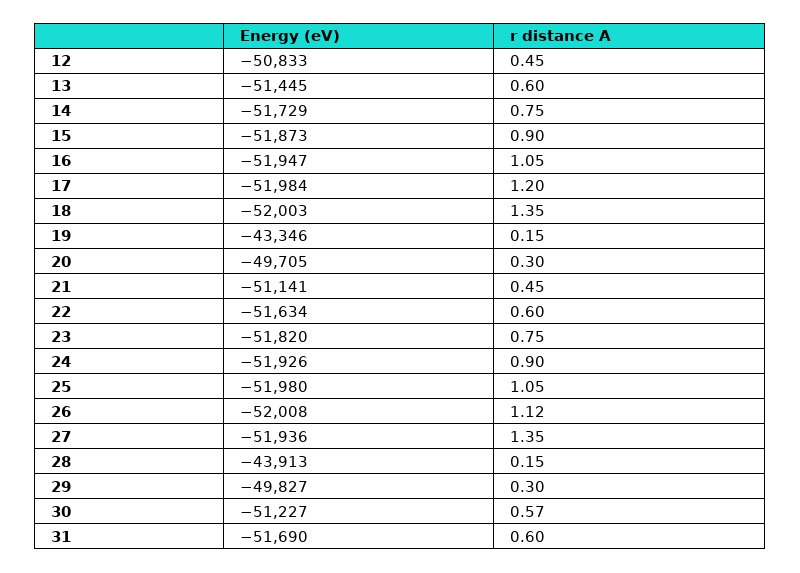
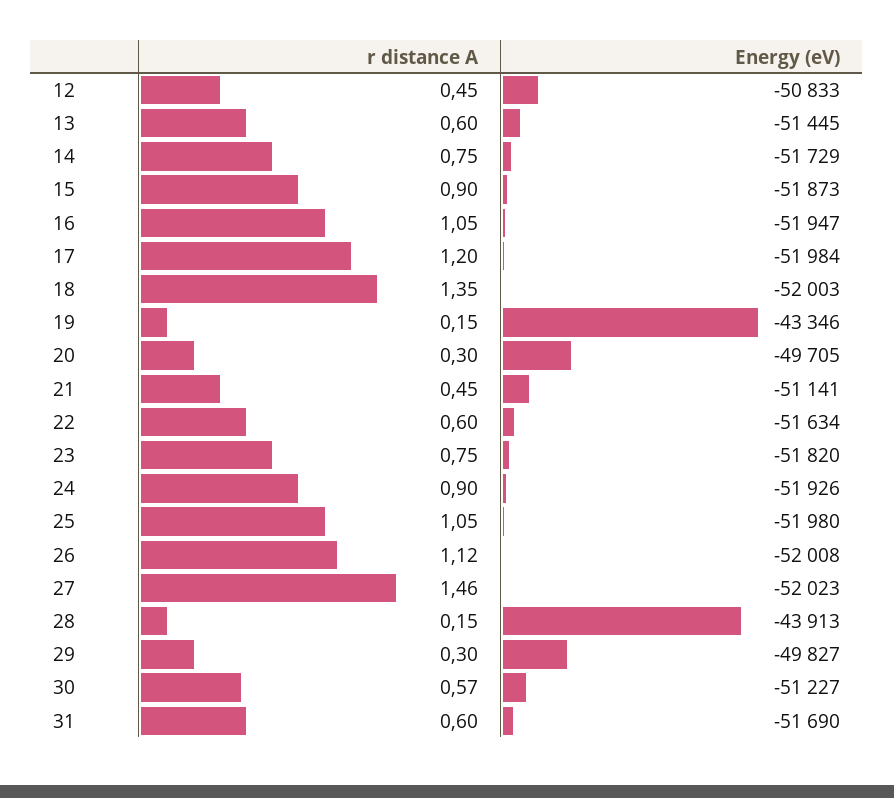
  {
    "Energy (eV)": {
      "12": -50833,
      "13": -51445,
      "14": -51729,
      "15": -51873,
      "16": -51947,
      "17": -51984,
      "18": -52003,
      "19": -43346,
      "20": -49705,
      "21": -51141,
      "22": -51634,
      "23": -51820,
      "24": -51926,
      "25": -51980,
      "26": -52008,
-     "27": -51936,
+     "27": -52023,
      "28": -43913,
      "29": -49827,
      "30": -51227,
      "31": -51690
    },
    "r distance A": {
      "12": 0.45,
      "13": 0.6,
      "14": 0.75,
      "15": 0.9,
      "16": 1.05,
      "17": 1.2,
      "18": 1.35,
      "19": 0.15,
      "20": 0.3,
      "21": 0.45,
      "22": 0.6,
      "23": 0.75,
      "24": 0.9,
      "25": 1.05,
      "26": 1.12,
-     "27": 1.35,
+     "27": 1.46,
      "28": 0.15,
      "29": 0.3,
      "30": 0.57,
      "31": 0.6
    }
  }

